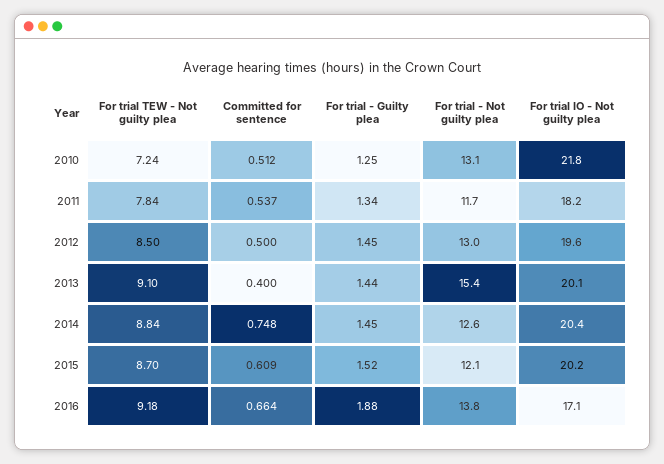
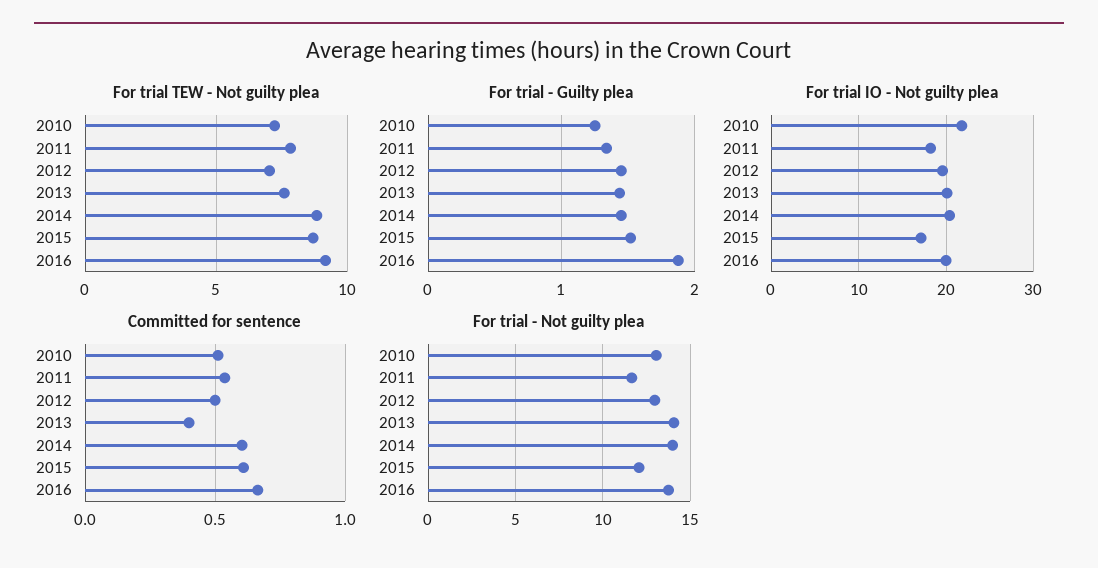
  {
    "For trial TEW - Not guilty plea": {
      "2010": 7.24,
      "2011": 7.84,
-     "2012": 8.5,
+     "2012": 7,
-     "2013": 9.1,
+     "2013": 7.5,
      "2014": 8.84,
      "2015": 8.7,
      "2016": 9.18
    },
    "Committed for sentence": {
      "2010": 0.512,
      "2011": 0.537,
      "2012": 0.5,
      "2013": 0.4,
-     "2014": 0.748,
+     "2014": 0.6,
      "2015": 0.609,
      "2016": 0.664
    },
    "For trial - Guilty plea": {
      "2010": 1.25,
      "2011": 1.34,
      "2012": 1.45,
      "2013": 1.44,
      "2014": 1.45,
      "2015": 1.52,
      "2016": 1.88
    },
    "For trial - Not guilty plea": {
      "2010": 13.1,
      "2011": 11.7,
      "2012": 13,
-     "2013": 15.4,
+     "2013": 14,
-     "2014": 12.6,
+     "2014": 14,
      "2015": 12.1,
      "2016": 13.8
    },
    "For trial IO - Not guilty plea": {
      "2010": 21.8,
      "2011": 18.2,
      "2012": 19.6,
      "2013": 20.1,
      "2014": 20.4,
-     "2015": 20.2,
+     "2015": 17,
-     "2016": 17.1
+     "2016": 20
    }
  }

